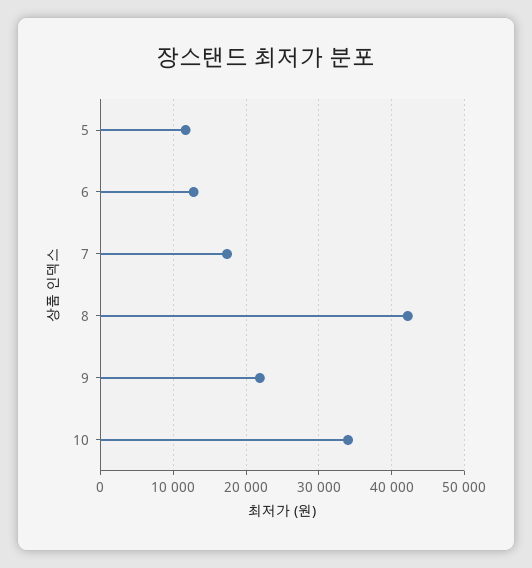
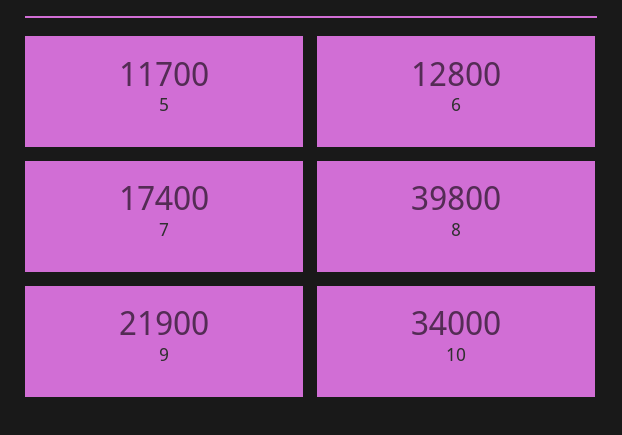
  {
    "5": 11700,
    "6": 12800,
    "7": 17400,
-   "8": 42000,
+   "8": 39800,
    "9": 21900,
    "10": 34000
  }

